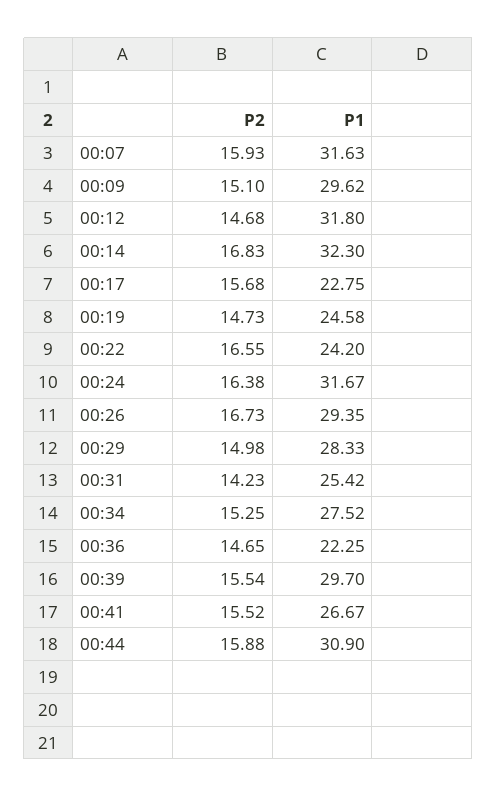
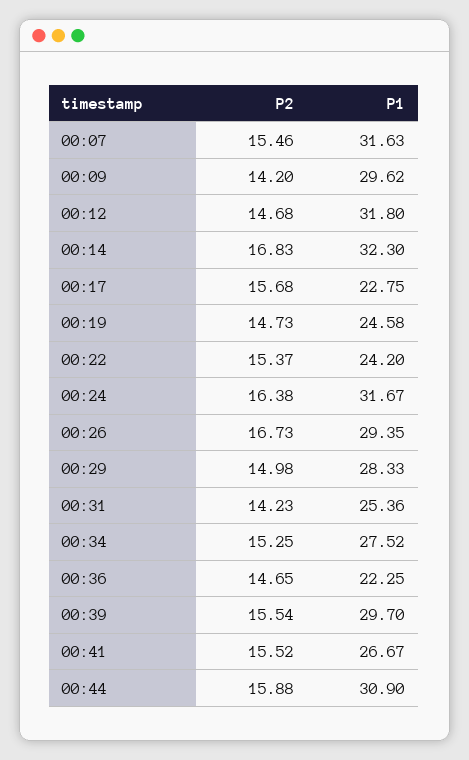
  {
    "P2": {
-     "00:07": 15.93,
+     "00:07": 15.46,
-     "00:09": 15.1,
+     "00:09": 14.2,
      "00:12": 14.68,
      "00:14": 16.83,
      "00:17": 15.68,
      "00:19": 14.73,
-     "00:22": 16.55,
+     "00:22": 15.37,
      "00:24": 16.38,
      "00:26": 16.73,
      "00:29": 14.98,
      "00:31": 14.23,
      "00:34": 15.25,
      "00:36": 14.65,
      "00:39": 15.54,
      "00:41": 15.52,
      "00:44": 15.88
    },
    "P1": {
      "00:07": 31.63,
      "00:09": 29.62,
      "00:12": 31.8,
      "00:14": 32.3,
      "00:17": 22.75,
      "00:19": 24.58,
      "00:22": 24.2,
      "00:24": 31.67,
      "00:26": 29.35,
      "00:29": 28.33,
-     "00:31": 25.42,
+     "00:31": 25.36,
      "00:34": 27.52,
      "00:36": 22.25,
      "00:39": 29.7,
      "00:41": 26.67,
      "00:44": 30.9
    }
  }

